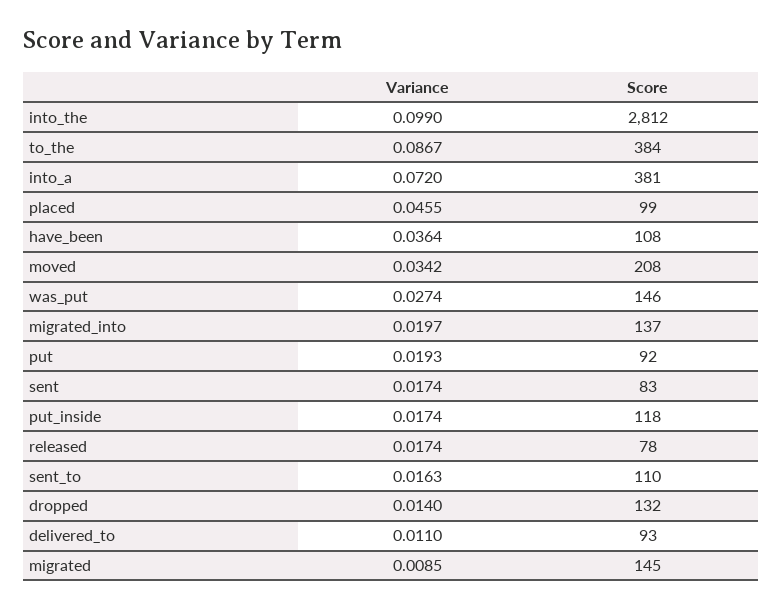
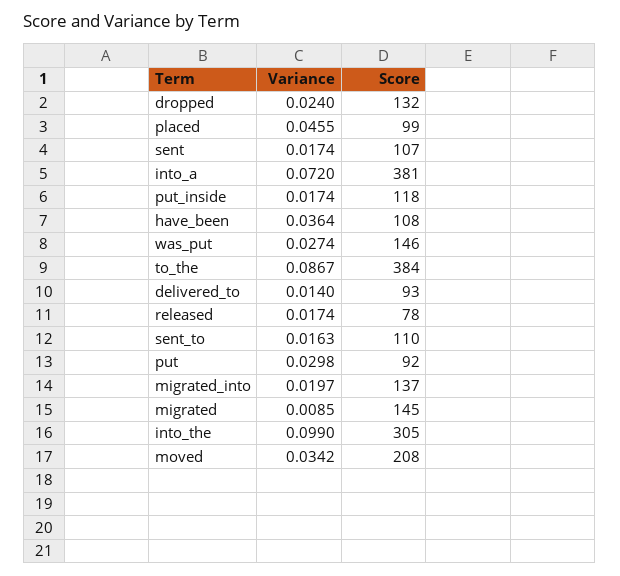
  {
    "Variance": {
      "into_the": 0.099,
      "to_the": 0.0867,
      "into_a": 0.072,
      "placed": 0.0455,
      "have_been": 0.0364,
      "moved": 0.0342,
      "was_put": 0.0274,
      "migrated_into": 0.0197,
-     "put": 0.0193,
+     "put": 0.0298,
      "sent": 0.0174,
      "put_inside": 0.0174,
      "released": 0.0174,
      "sent_to": 0.0163,
-     "dropped": 0.014,
+     "dropped": 0.024,
-     "delivered_to": 0.011,
+     "delivered_to": 0.014,
      "migrated": 0.0085
    },
    "Score": {
-     "into_the": 2812,
+     "into_the": 305,
      "to_the": 384,
      "into_a": 381,
      "placed": 99,
      "have_been": 108,
      "moved": 208,
      "was_put": 146,
      "migrated_into": 137,
      "put": 92,
-     "sent": 83,
+     "sent": 107,
      "put_inside": 118,
      "released": 78,
      "sent_to": 110,
      "dropped": 132,
      "delivered_to": 93,
      "migrated": 145
    }
  }

